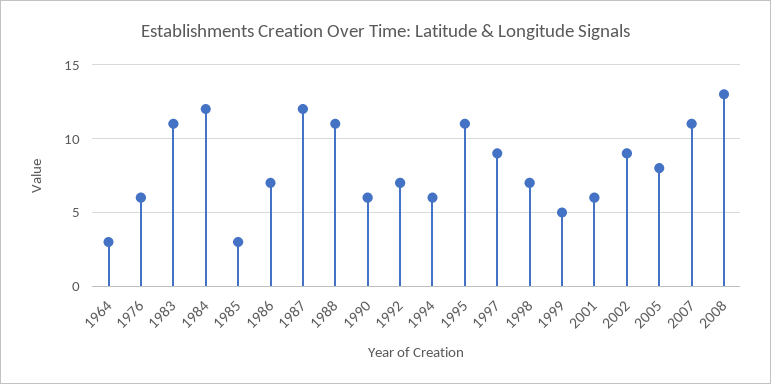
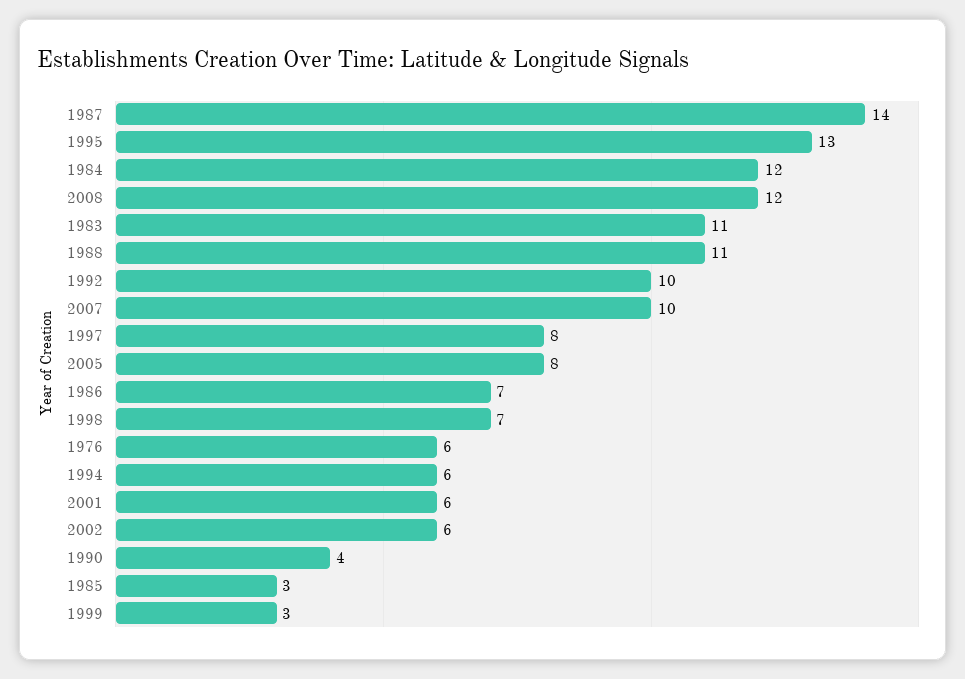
  {
-   "1964": 3,
    "1976": 6,
    "1983": 11,
    "1984": 12,
    "1985": 3,
    "1986": 7,
-   "1987": 12,
+   "1987": 14,
    "1988": 11,
-   "1990": 6,
+   "1990": 4,
-   "1992": 7,
+   "1992": 10,
    "1994": 6,
-   "1995": 11,
+   "1995": 13,
-   "1997": 9,
+   "1997": 8,
    "1998": 7,
-   "1999": 5,
+   "1999": 3,
    "2001": 6,
-   "2002": 9,
+   "2002": 6,
    "2005": 8,
-   "2007": 11,
+   "2007": 10,
-   "2008": 13
+   "2008": 12
  }

